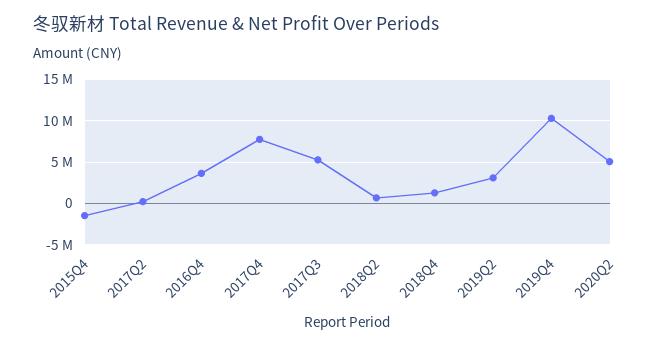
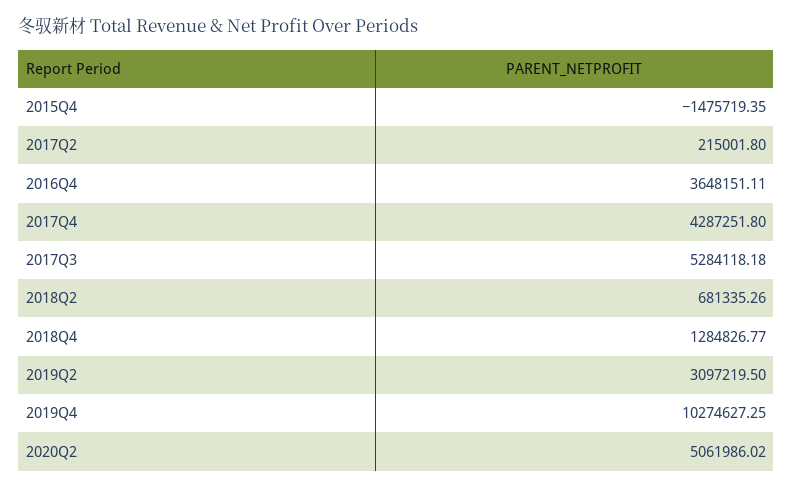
  {
    "2015Q4": -1475719.35,
    "2017Q2": 215001.8,
    "2016Q4": 3648151.11,
-   "2017Q4": 8000000,
+   "2017Q4": 4287251.8,
    "2017Q3": 5284118.18,
    "2018Q2": 681335.26,
    "2018Q4": 1284826.77,
    "2019Q2": 3097219.5,
    "2019Q4": 10274627.25,
    "2020Q2": 5061986.02
  }

